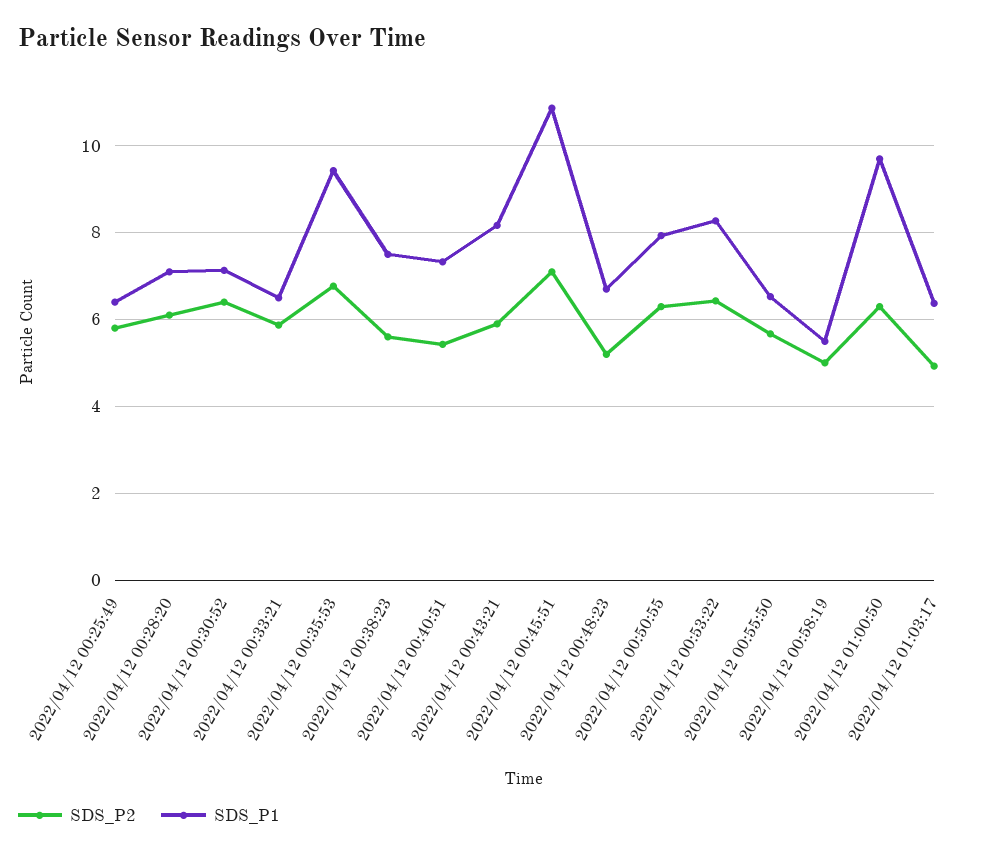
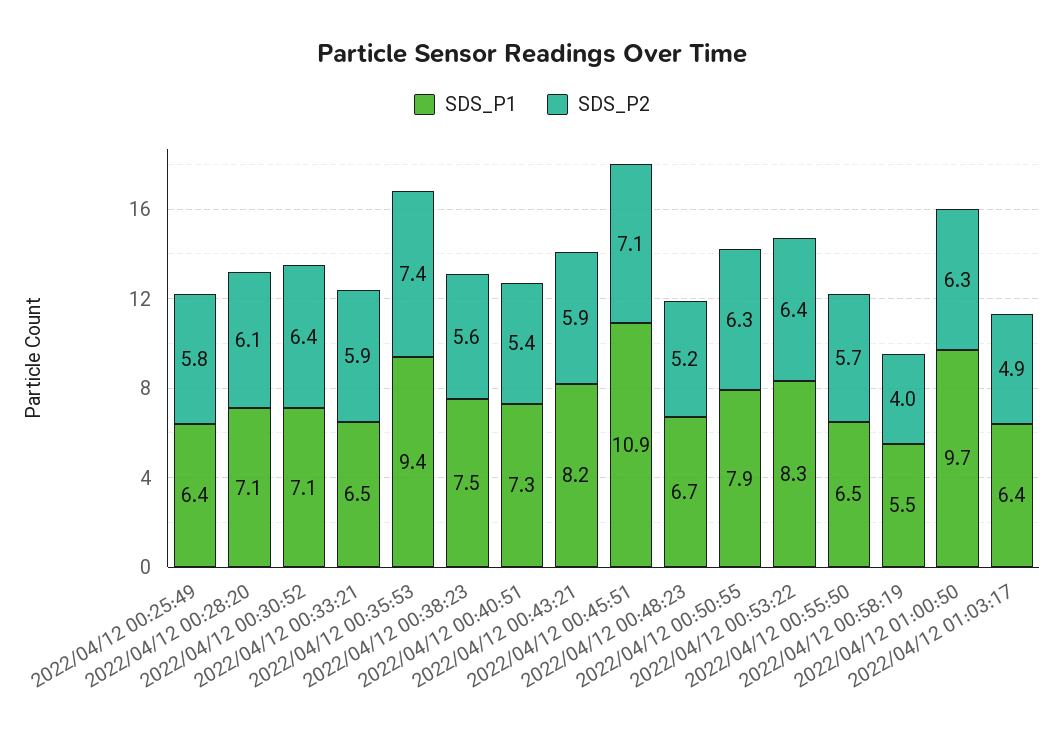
  {
    "SDS_P2": {
      "2022/04/12 00:25:49": 5.8,
      "2022/04/12 00:28:20": 6.1,
      "2022/04/12 00:30:52": 6.4,
      "2022/04/12 00:33:21": 5.9,
-     "2022/04/12 00:35:53": 6.8,
+     "2022/04/12 00:35:53": 7.4,
      "2022/04/12 00:38:23": 5.6,
      "2022/04/12 00:40:51": 5.4,
      "2022/04/12 00:43:21": 5.9,
      "2022/04/12 00:45:51": 7.1,
      "2022/04/12 00:48:23": 5.2,
      "2022/04/12 00:50:55": 6.3,
      "2022/04/12 00:53:22": 6.4,
      "2022/04/12 00:55:50": 5.7,
-     "2022/04/12 00:58:19": 5,
+     "2022/04/12 00:58:19": 4,
      "2022/04/12 01:00:50": 6.3,
      "2022/04/12 01:03:17": 4.9
    },
    "SDS_P1": {
      "2022/04/12 00:25:49": 6.4,
      "2022/04/12 00:28:20": 7.1,
      "2022/04/12 00:30:52": 7.1,
      "2022/04/12 00:33:21": 6.5,
      "2022/04/12 00:35:53": 9.4,
      "2022/04/12 00:38:23": 7.5,
      "2022/04/12 00:40:51": 7.3,
      "2022/04/12 00:43:21": 8.2,
      "2022/04/12 00:45:51": 10.9,
      "2022/04/12 00:48:23": 6.7,
      "2022/04/12 00:50:55": 7.9,
      "2022/04/12 00:53:22": 8.3,
      "2022/04/12 00:55:50": 6.5,
      "2022/04/12 00:58:19": 5.5,
      "2022/04/12 01:00:50": 9.7,
      "2022/04/12 01:03:17": 6.4
    }
  }

